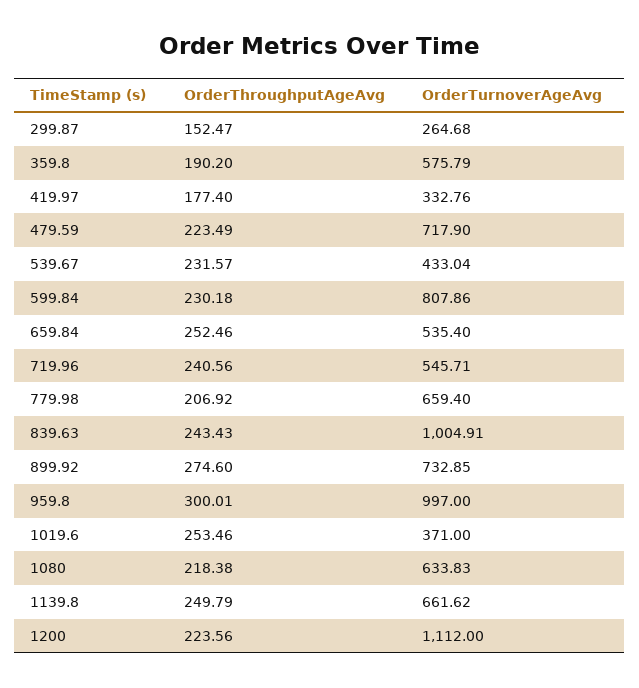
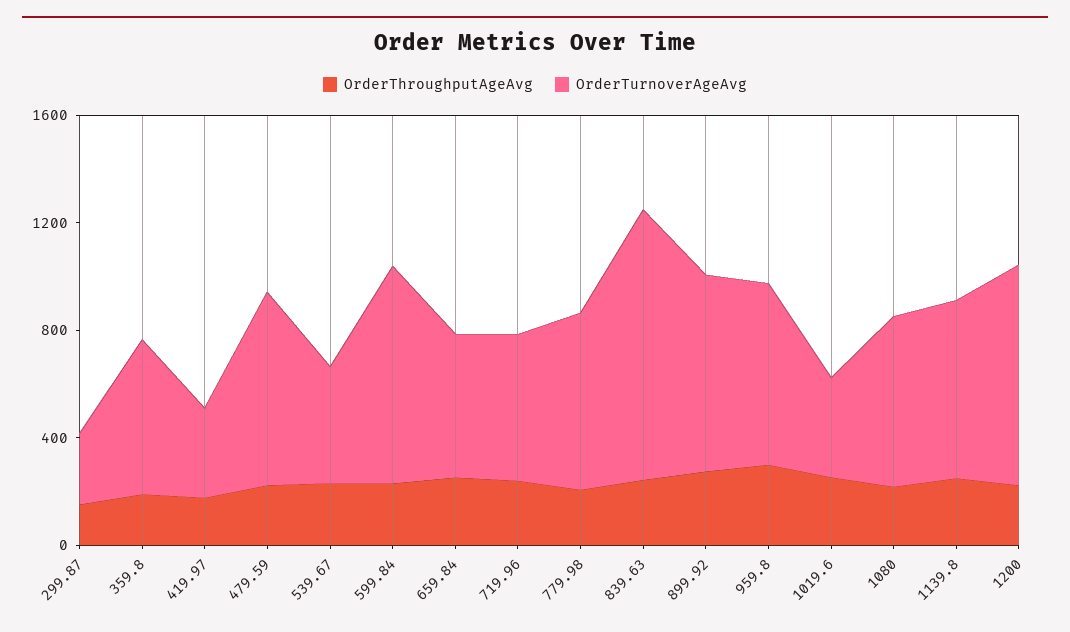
  {
    "OrderThroughputAgeAvg": {
      "299.87": 152.47,
      "359.8": 190.2,
      "419.97": 177.4,
      "479.59": 223.49,
      "539.67": 231.57,
      "599.84": 230.18,
      "659.84": 252.46,
      "719.96": 240.56,
      "779.98": 206.92,
      "839.63": 243.43,
      "899.92": 274.6,
      "959.8": 300.01,
      "1019.6": 253.46,
      "1080": 218.38,
      "1139.8": 249.79,
      "1200": 223.56
    },
    "OrderTurnoverAgeAvg": {
      "299.87": 264.68,
      "359.8": 575.79,
      "419.97": 332.76,
      "479.59": 717.9,
      "539.67": 433.04,
      "599.84": 807.86,
      "659.84": 535.4,
      "719.96": 545.71,
      "779.98": 659.4,
      "839.63": 1004.91,
      "899.92": 732.85,
-     "959.8": 997,
+     "959.8": 700,
      "1019.6": 371,
      "1080": 633.83,
      "1139.8": 661.62,
-     "1200": 1112
+     "1200": 800
    }
  }

